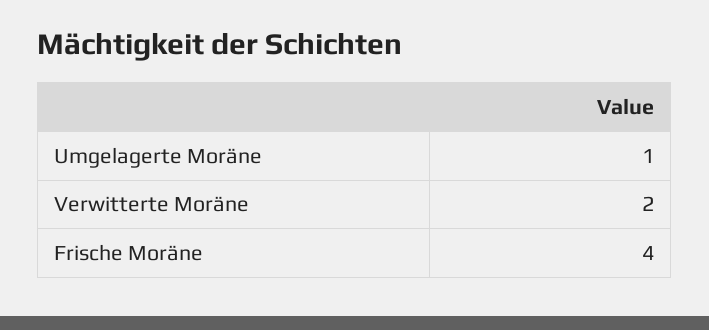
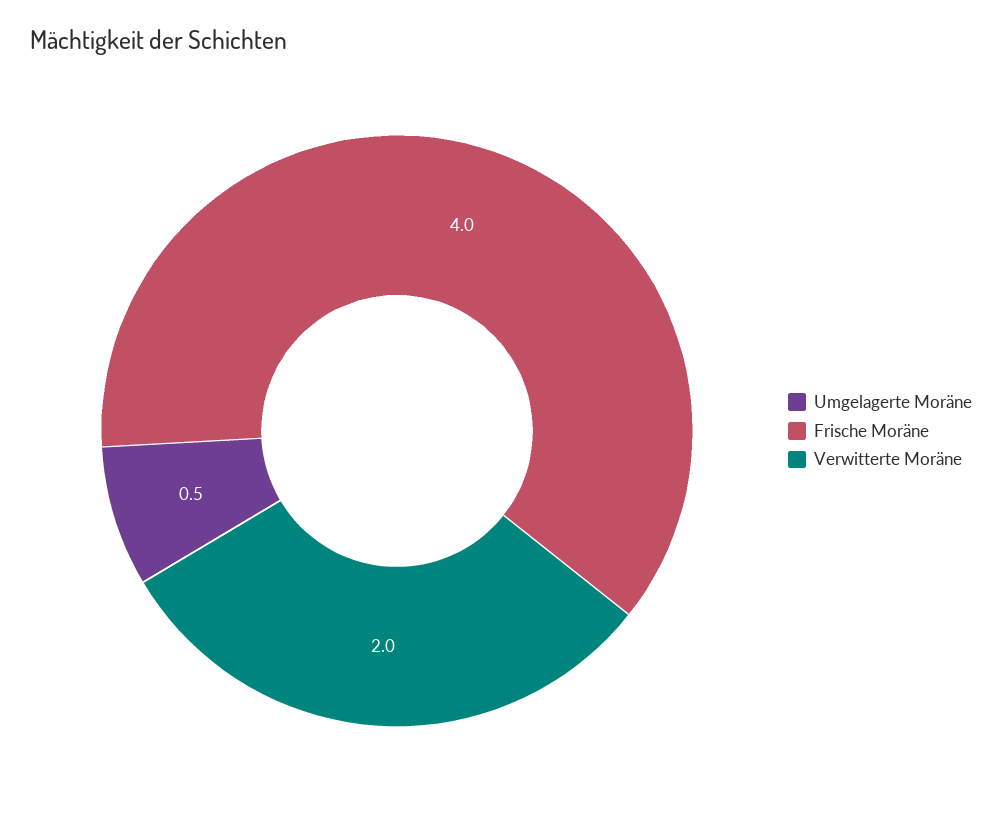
  {
-   "Umgelagerte Moräne": 1,
+   "Umgelagerte Moräne": 0.5,
    "Verwitterte Moräne": 2,
    "Frische Moräne": 4
  }

